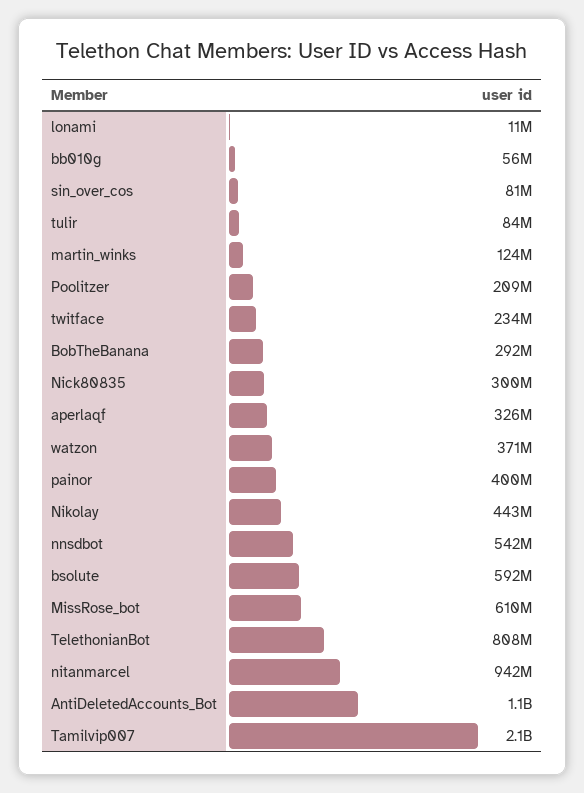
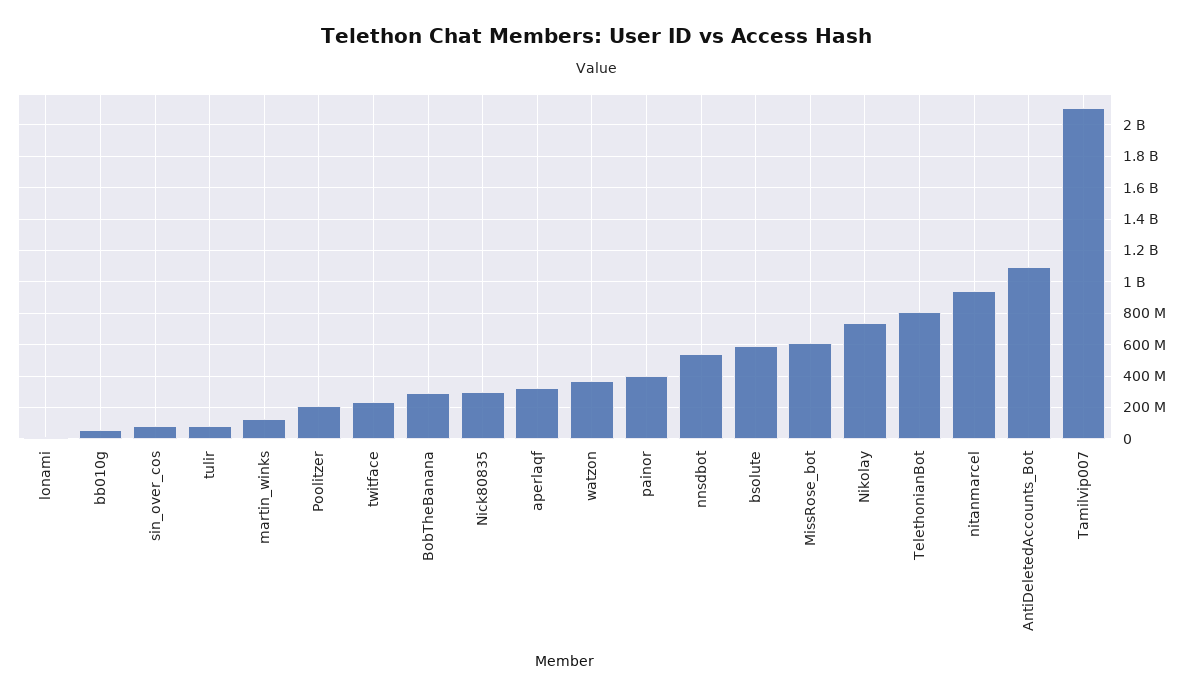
  {
    "lonami": 11000000,
    "bb010g": 56000000,
    "sin_over_cos": 81000000,
    "tulir": 84000000,
    "martin_winks": 124000000,
    "Poolitzer": 209000000,
    "twitface": 234000000,
    "BobTheBanana": 292000000,
    "Nick80835": 300000000,
    "aperlaqf": 326000000,
    "watzon": 371000000,
    "painor": 400000000,
-   "Nikolay": 443000000,
+   "Nikolay": 750000000,
    "nnsdbot": 542000000,
    "bsolute": 592000000,
    "MissRose_bot": 610000000,
    "TelethonianBot": 808000000,
    "nitanmarcel": 942000000,
    "AntiDeletedAccounts_Bot": 1100000000,
    "Tamilvip007": 2100000000
  }

